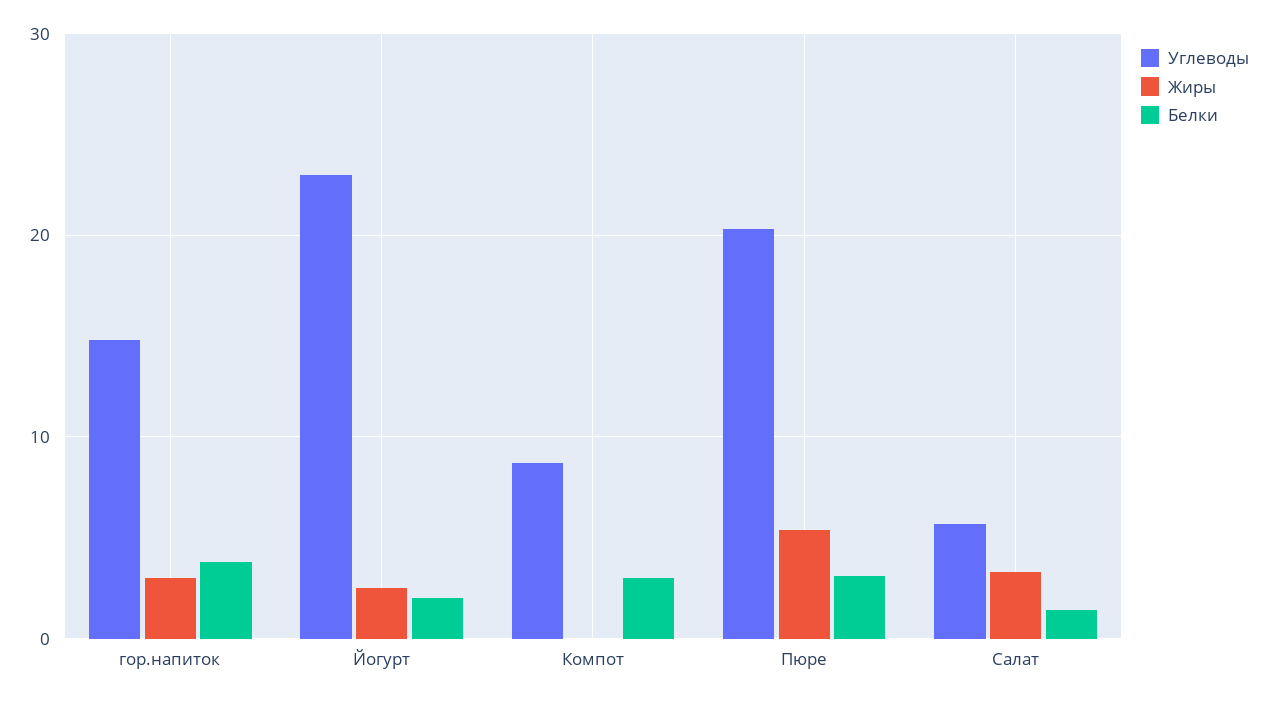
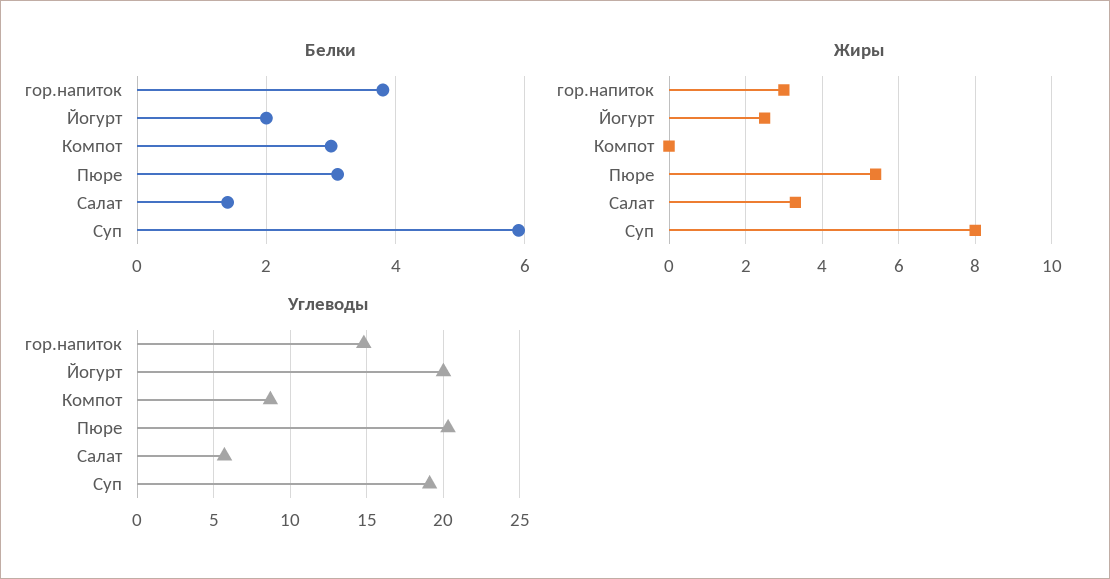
  {
    "Углеводы": {
      "гор.напиток": 15,
-     "Йогурт": 23,
+     "Йогурт": 20,
      "Компот": 8.5,
      "Пюре": 20.5,
-     "Салат": 5.5
+     "Салат": 5.5,
+     "Суп": 19
    },
    "Жиры": {
      "гор.напиток": 3,
      "Йогурт": 2.5,
      "Компот": 0,
      "Пюре": 5.5,
-     "Салат": 3.5
+     "Салат": 3.5,
+     "Суп": 8
    },
    "Белки": {
      "гор.напиток": 4,
      "Йогурт": 2,
      "Компот": 3,
      "Пюре": 3,
-     "Салат": 1.5
+     "Салат": 1.5,
+     "Суп": 6
    }
  }

